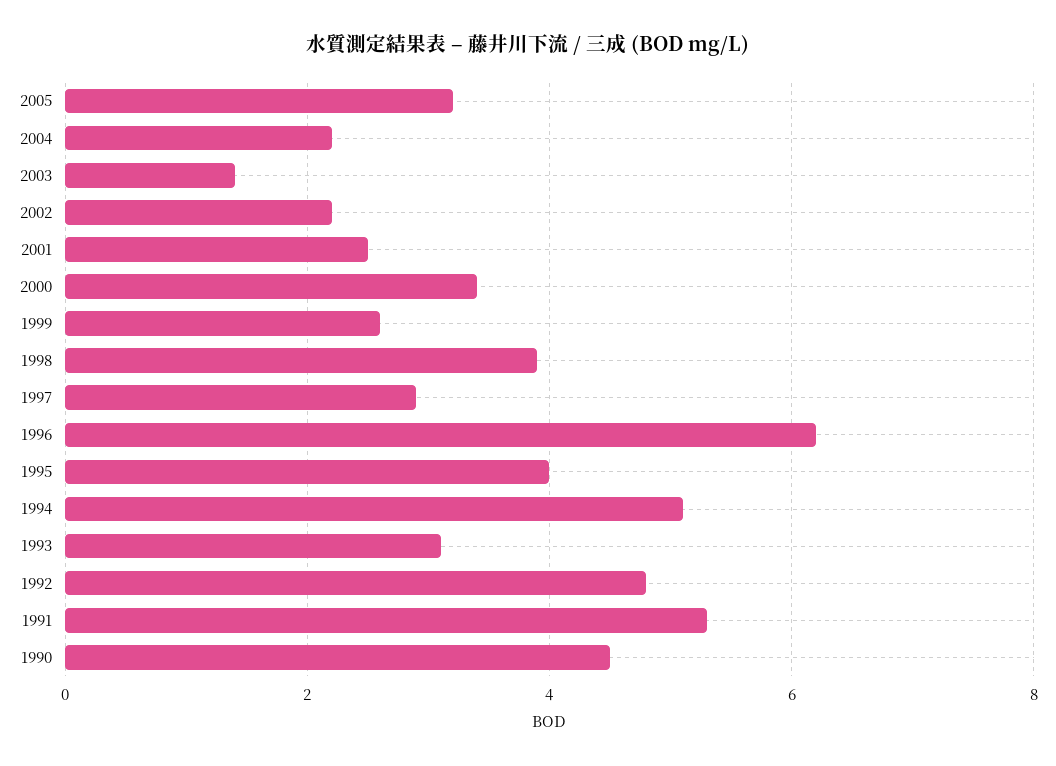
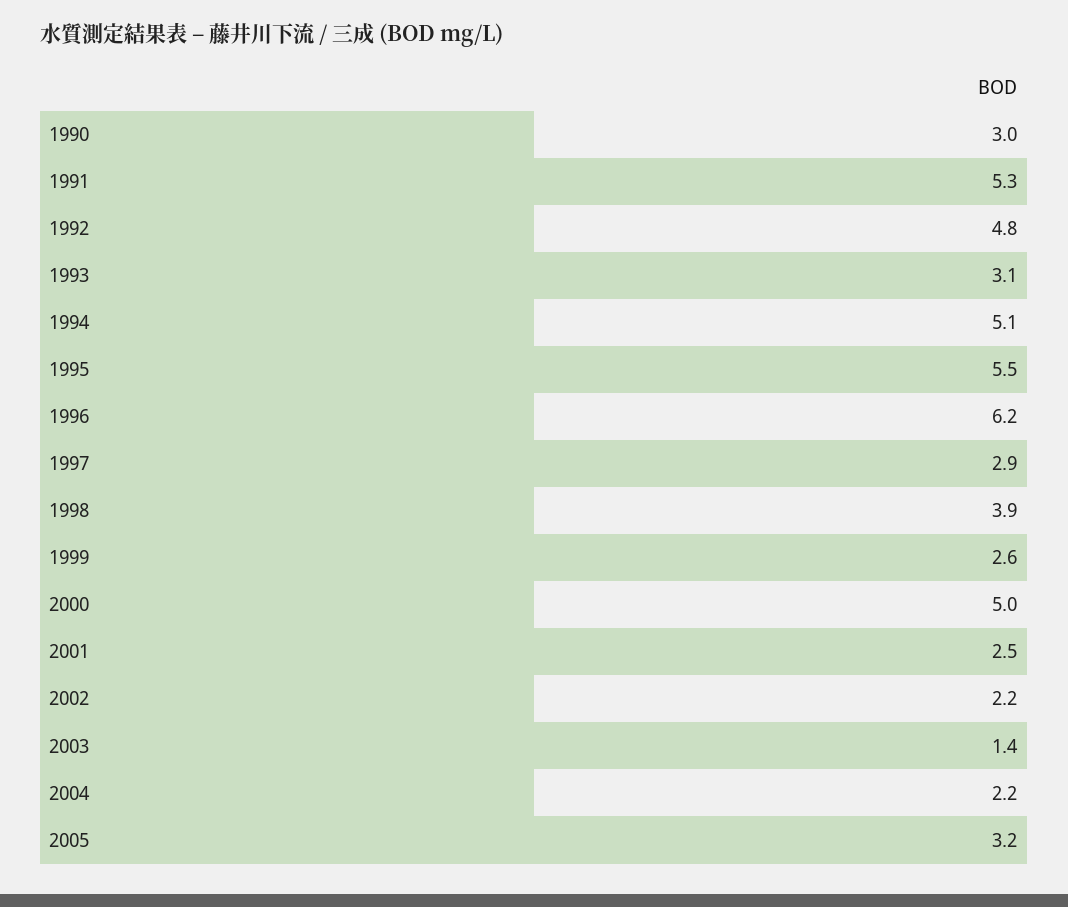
  {
    "2005": 3.2,
    "2004": 2.2,
    "2003": 1.4,
    "2002": 2.2,
    "2001": 2.5,
-   "2000": 3.5,
+   "2000": 5,
    "1999": 2.6,
    "1998": 3.9,
    "1997": 2.9,
    "1996": 6.2,
-   "1995": 4,
+   "1995": 5.5,
    "1994": 5.1,
    "1993": 3.1,
    "1992": 4.8,
    "1991": 5.3,
-   "1990": 4.5
+   "1990": 3
  }

